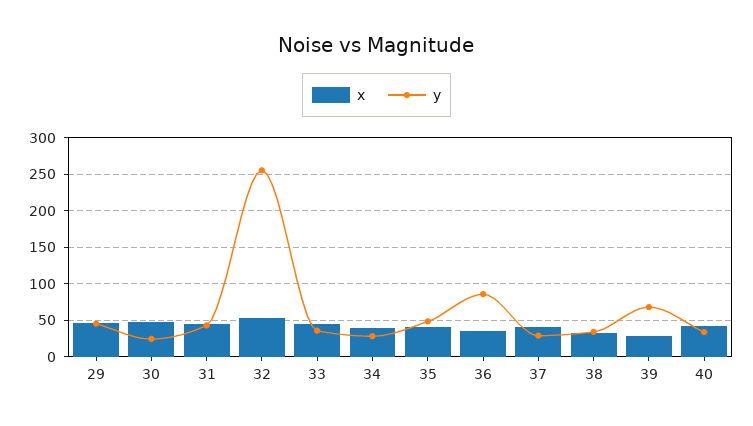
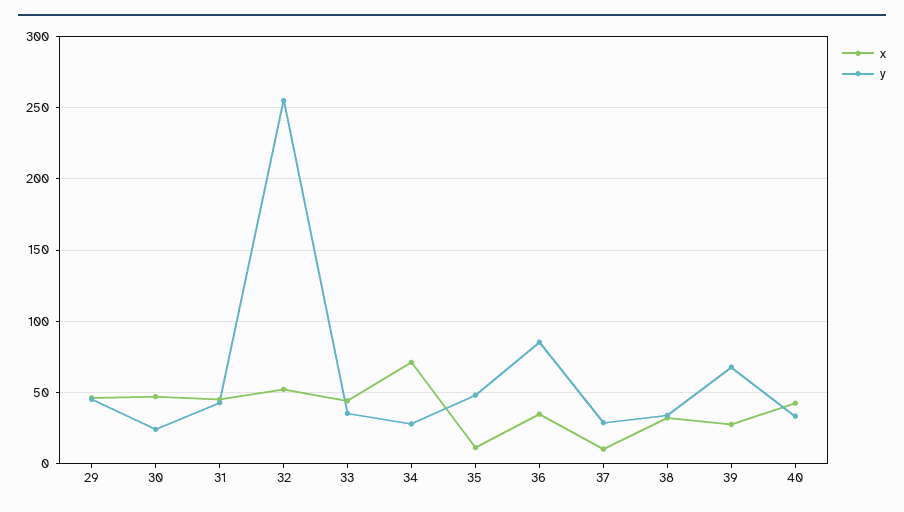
  {
    "x": {
      "29": 45,
      "30": 45,
      "31": 45,
      "32": 50,
      "33": 45,
-     "34": 40,
+     "34": 70,
-     "35": 40,
+     "35": 10,
      "36": 35,
-     "37": 40,
+     "37": 10,
      "38": 30,
      "39": 30,
      "40": 40
    },
    "y": {
      "29": 45,
      "30": 25,
      "31": 45,
      "32": 255,
      "33": 35,
      "34": 30,
      "35": 50,
      "36": 85,
      "37": 30,
      "38": 35,
      "39": 70,
      "40": 35
    }
  }

